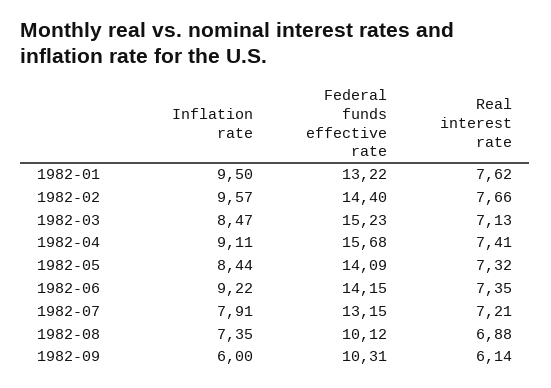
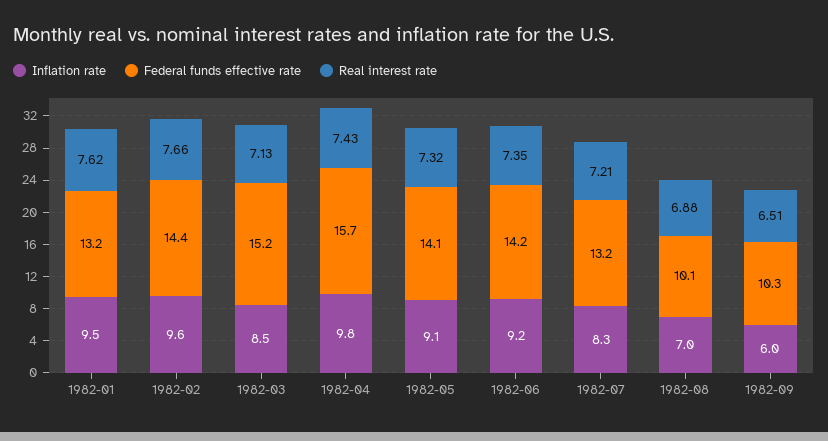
  {
    "Inflation rate": {
      "1982-01": 9.5,
      "1982-02": 9.57,
      "1982-03": 8.47,
-     "1982-04": 9.11,
+     "1982-04": 9.8,
-     "1982-05": 8.44,
+     "1982-05": 9.1,
      "1982-06": 9.22,
-     "1982-07": 7.91,
+     "1982-07": 8.3,
-     "1982-08": 7.35,
+     "1982-08": 7,
      "1982-09": 6
    },
    "Federal funds effective rate": {
      "1982-01": 13.22,
      "1982-02": 14.4,
      "1982-03": 15.23,
      "1982-04": 15.68,
      "1982-05": 14.09,
      "1982-06": 14.15,
      "1982-07": 13.15,
      "1982-08": 10.12,
      "1982-09": 10.31
    },
    "Real interest rate": {
      "1982-01": 7.62,
      "1982-02": 7.66,
      "1982-03": 7.13,
-     "1982-04": 7.41,
+     "1982-04": 7.43,
      "1982-05": 7.32,
      "1982-06": 7.35,
      "1982-07": 7.21,
      "1982-08": 6.88,
-     "1982-09": 6.14
+     "1982-09": 6.51
    }
  }

